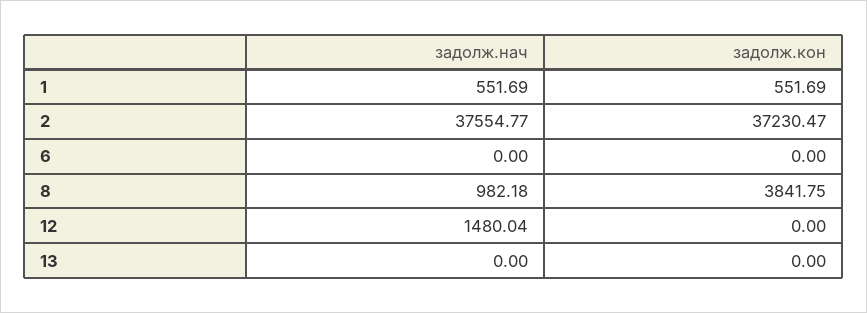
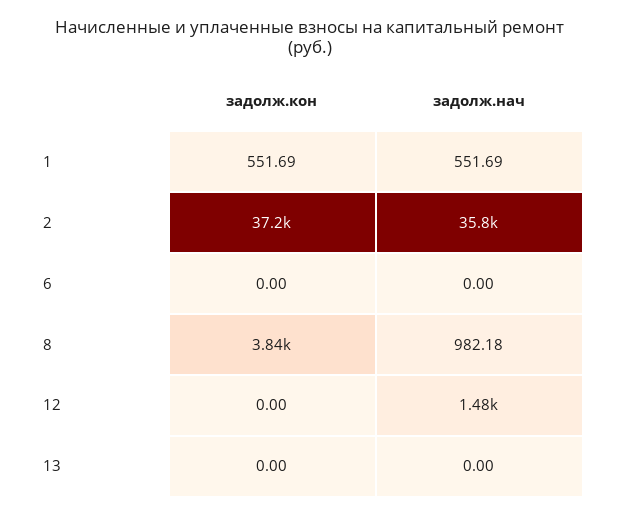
  {
    "задолж.нач": {
      "1": 551.69,
-     "2": 37554.77,
+     "2": 35800,
      "6": 0,
      "8": 982.18,
      "12": 1480.04,
      "13": 0
    },
    "задолж.кон": {
      "1": 551.69,
      "2": 37230.47,
      "6": 0,
      "8": 3841.75,
      "12": 0,
      "13": 0
    }
  }

